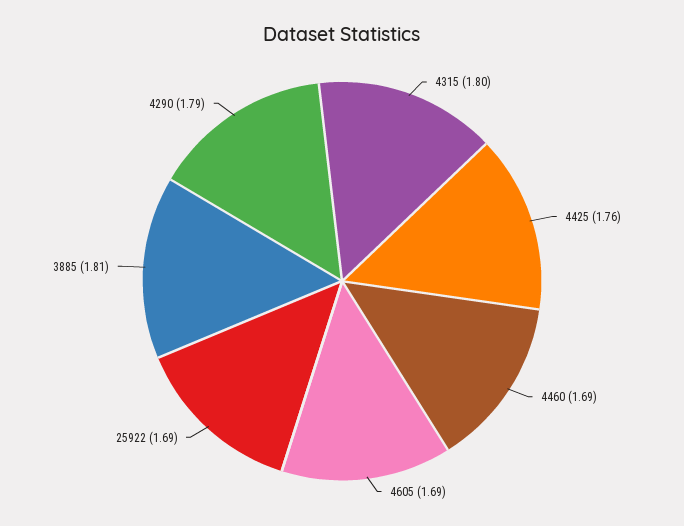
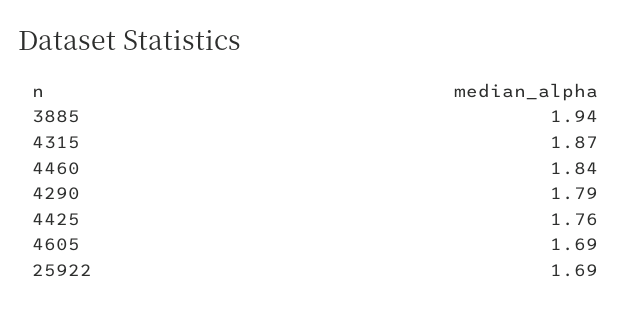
  {
-   "4315": 1.8,
+   "4315": 1.87,
    "4425": 1.76,
-   "4460": 1.69,
+   "4460": 1.84,
    "4605": 1.69,
    "25922": 1.69,
-   "3885": 1.81,
+   "3885": 1.94,
    "4290": 1.79
  }

